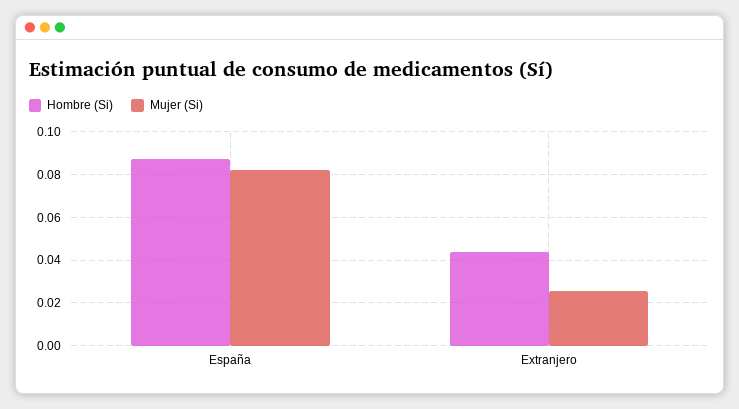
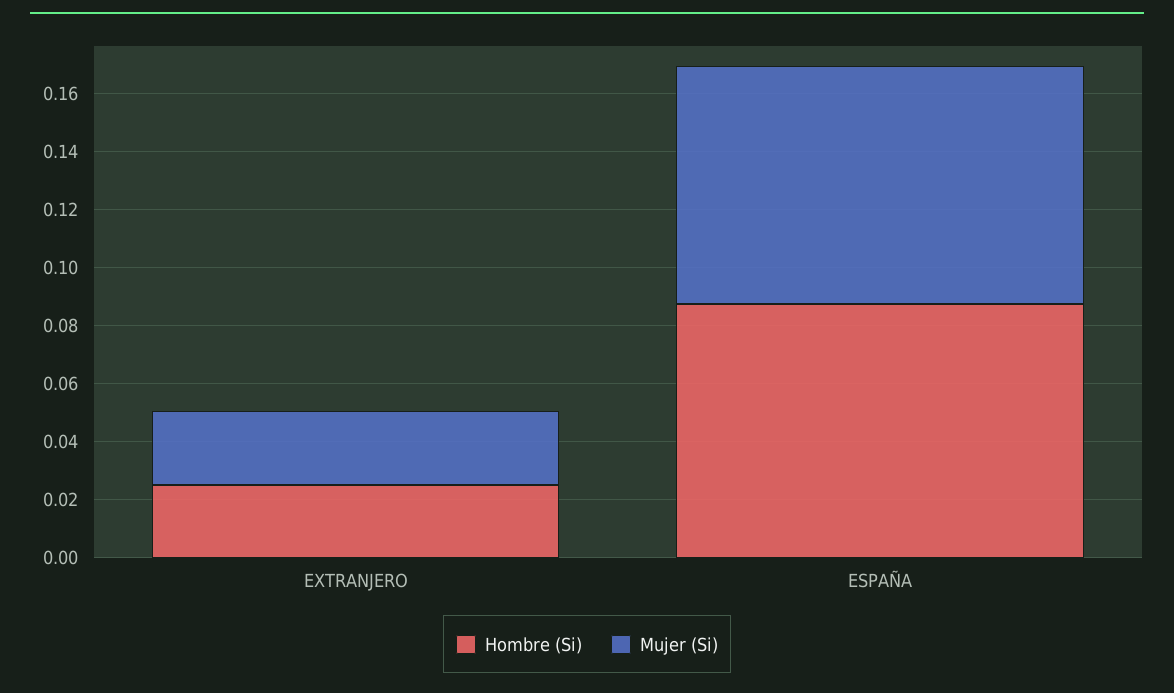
  {
    "Hombre (Si)": {
      "España": 0.09,
-     "Extranjero": 0.045
+     "Extranjero": 0.025
    },
    "Mujer (Si)": {
      "España": 0.08,
      "Extranjero": 0.025
    }
  }

